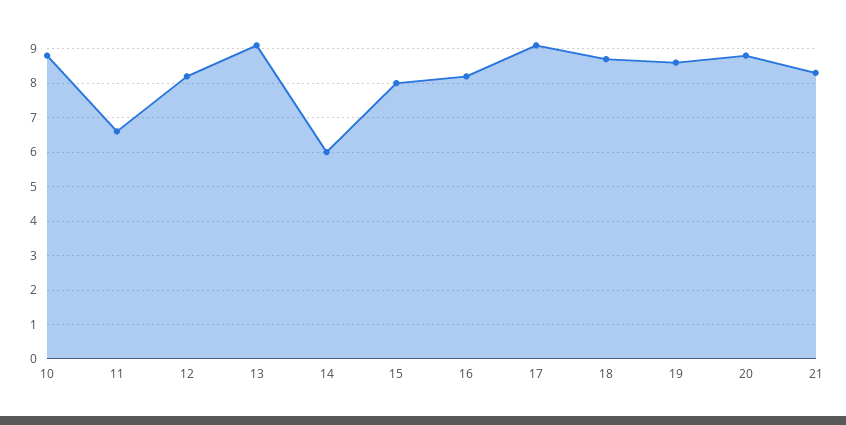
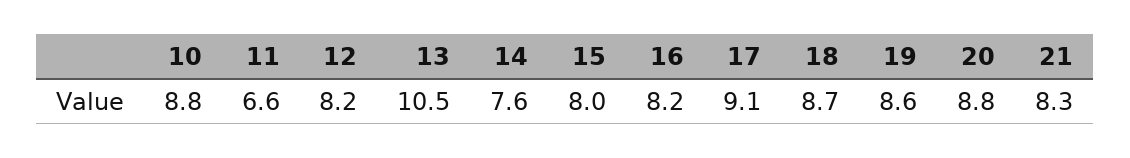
  {
    "10": 8.8,
    "11": 6.6,
    "12": 8.2,
-   "13": 9,
+   "13": 10.5,
-   "14": 6,
+   "14": 7.6,
    "15": 8,
    "16": 8.2,
    "17": 9.1,
    "18": 8.7,
    "19": 8.6,
    "20": 8.8,
    "21": 8.3
  }

